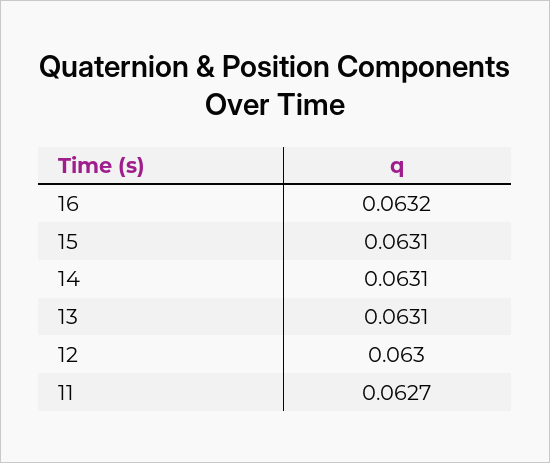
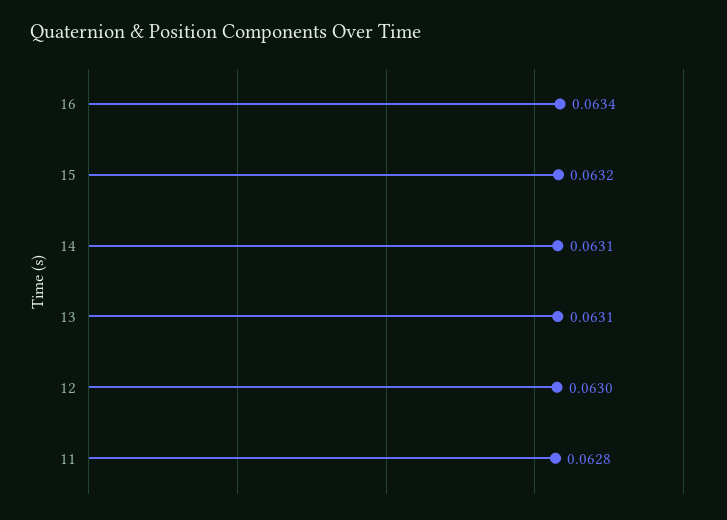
  {
-   "16": 0.0632,
+   "16": 0.0634,
-   "15": 0.0631,
+   "15": 0.0632,
    "14": 0.0631,
    "13": 0.0631,
    "12": 0.063,
-   "11": 0.0627
+   "11": 0.0628
  }

